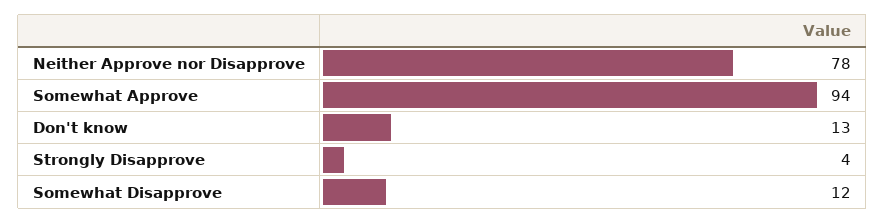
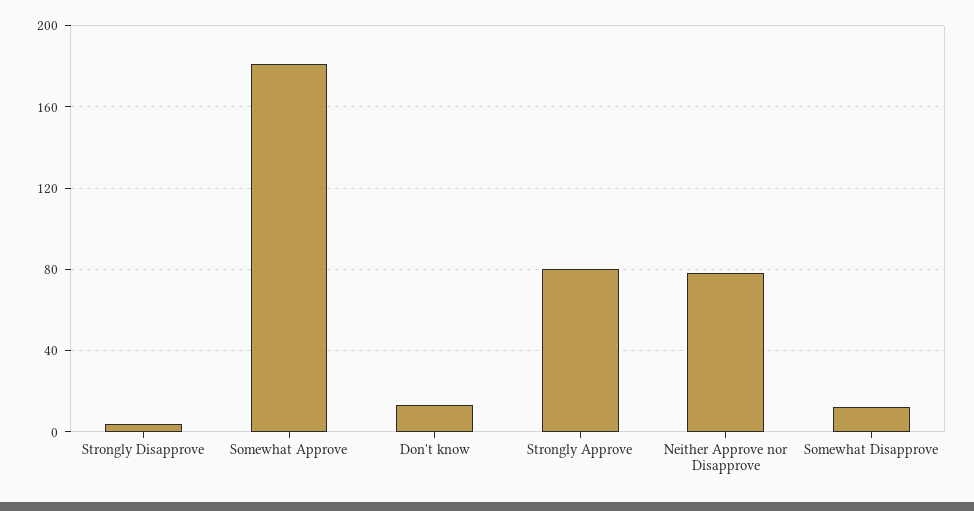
  {
    "Neither Approve nor Disapprove": 78,
-   "Somewhat Approve": 94,
+   "Somewhat Approve": 180,
    "Don't know": 13,
    "Strongly Disapprove": 4,
-   "Somewhat Disapprove": 12
+   "Somewhat Disapprove": 12,
+   "Strongly Approve": 80
  }

